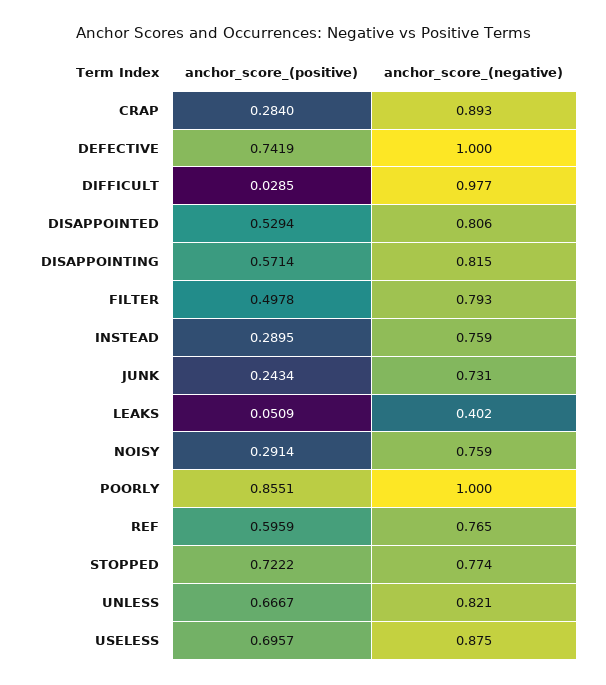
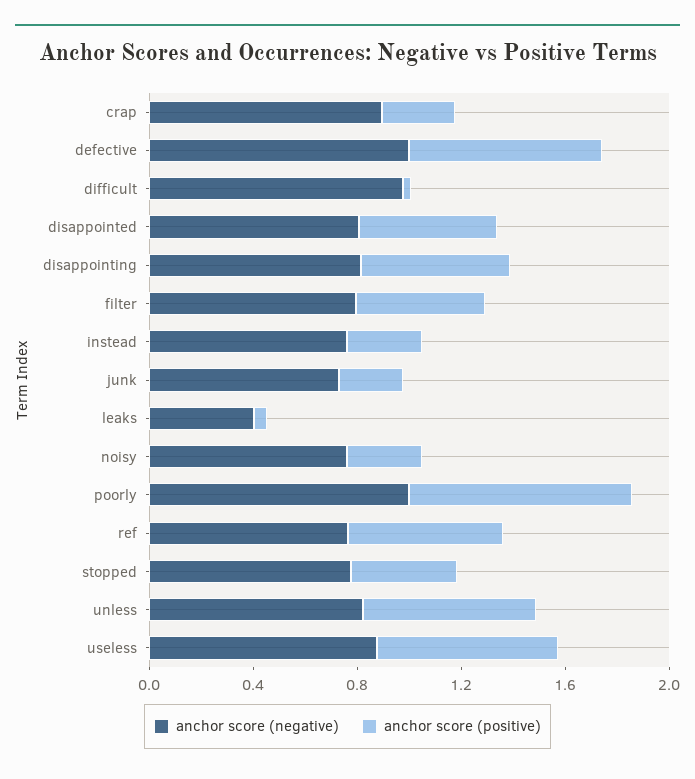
  {
    "anchor_score_(positive)": {
      "CRAP": 0.284,
      "DEFECTIVE": 0.7419,
      "DIFFICULT": 0.0285,
      "DISAPPOINTED": 0.5294,
      "DISAPPOINTING": 0.5714,
      "FILTER": 0.4978,
      "INSTEAD": 0.2895,
      "JUNK": 0.2434,
      "LEAKS": 0.0509,
      "NOISY": 0.2914,
      "POORLY": 0.8551,
      "REF": 0.5959,
-     "STOPPED": 0.7222,
+     "STOPPED": 0.4,
      "UNLESS": 0.6667,
      "USELESS": 0.6957
    },
    "anchor_score_(negative)": {
      "CRAP": 0.893,
      "DEFECTIVE": 1,
      "DIFFICULT": 0.977,
      "DISAPPOINTED": 0.806,
      "DISAPPOINTING": 0.815,
      "FILTER": 0.793,
      "INSTEAD": 0.759,
      "JUNK": 0.731,
      "LEAKS": 0.402,
      "NOISY": 0.759,
      "POORLY": 1,
      "REF": 0.765,
      "STOPPED": 0.774,
      "UNLESS": 0.821,
      "USELESS": 0.875
    }
  }

